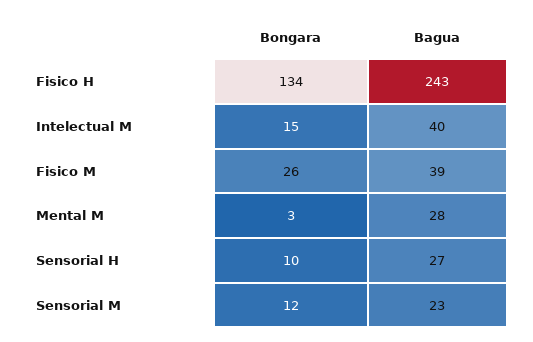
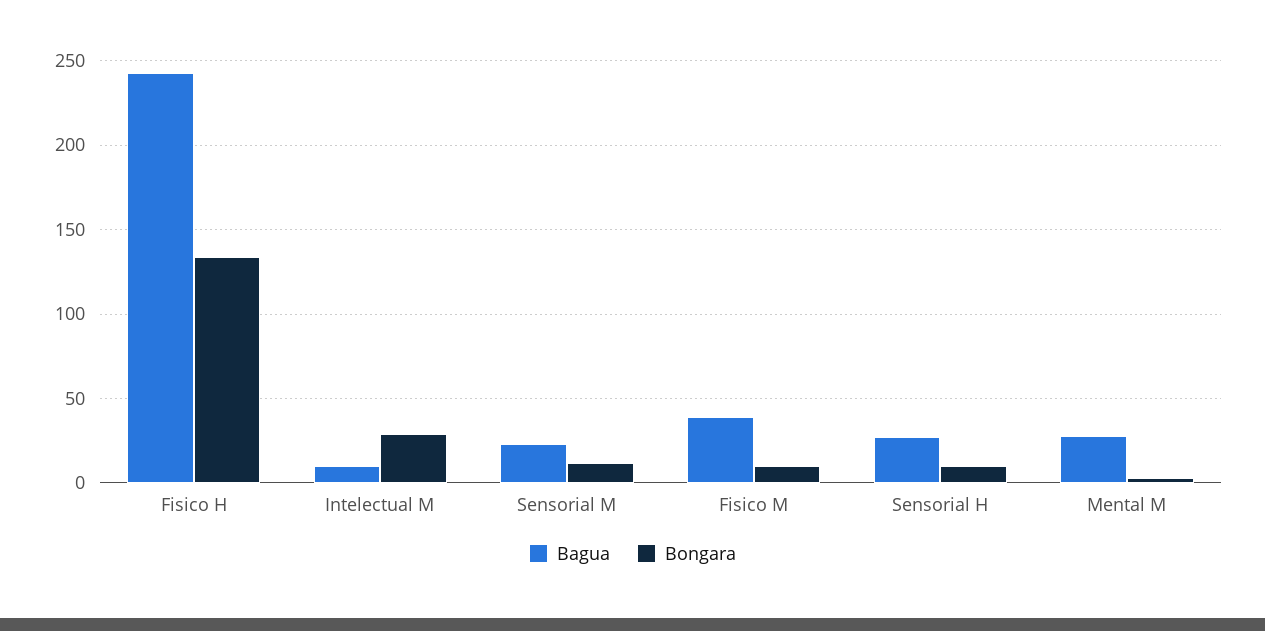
  {
    "Bongara": {
      "Fisico H": 134,
-     "Intelectual M": 15,
+     "Intelectual M": 30,
-     "Fisico M": 26,
+     "Fisico M": 10,
      "Mental M": 3,
      "Sensorial H": 10,
      "Sensorial M": 12
    },
    "Bagua": {
      "Fisico H": 243,
-     "Intelectual M": 40,
+     "Intelectual M": 10,
      "Fisico M": 39,
      "Mental M": 28,
      "Sensorial H": 27,
      "Sensorial M": 23
    }
  }

